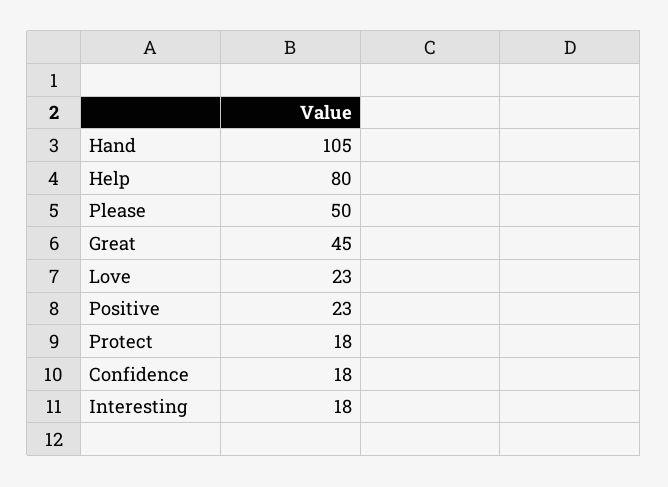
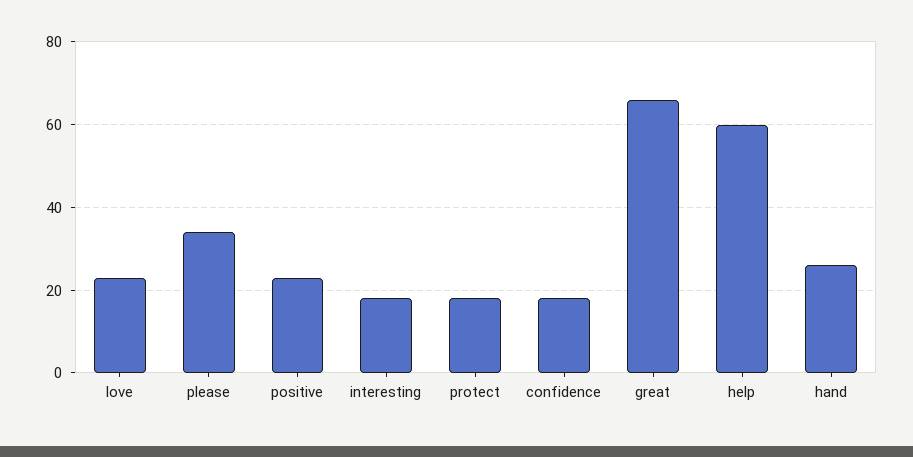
  {
-   "Hand": 105,
+   "Hand": 25,
-   "Help": 80,
+   "Help": 60,
-   "Please": 50,
+   "Please": 35,
-   "Great": 45,
+   "Great": 65,
    "Love": 23,
    "Positive": 23,
    "Protect": 18,
    "Confidence": 18,
    "Interesting": 18
  }

